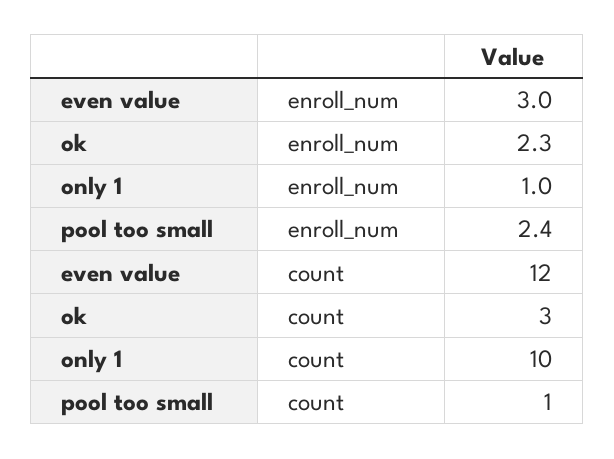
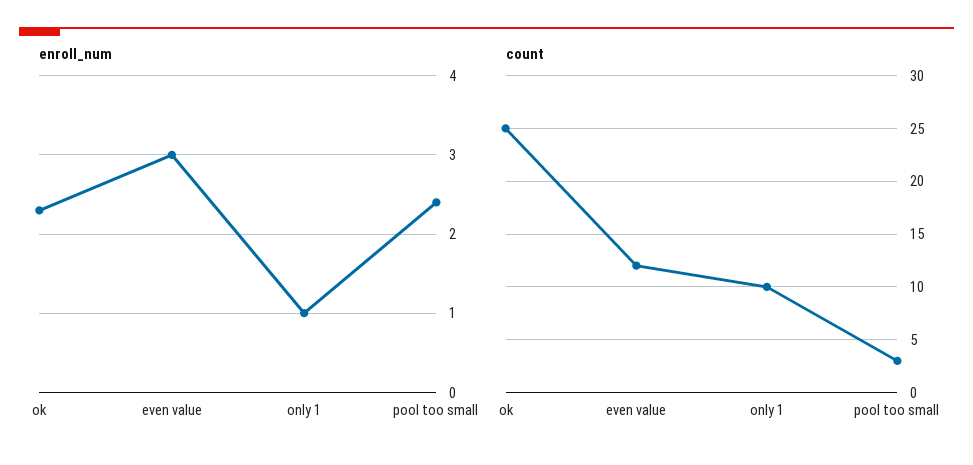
  {
    "enroll_num": {
      "even value": 3,
      "ok": 2.3,
      "only 1": 1,
      "pool too small": 2.4
    },
    "count": {
      "even value": 12,
-     "ok": 3,
+     "ok": 25,
      "only 1": 10,
-     "pool too small": 1
+     "pool too small": 3
    }
  }

